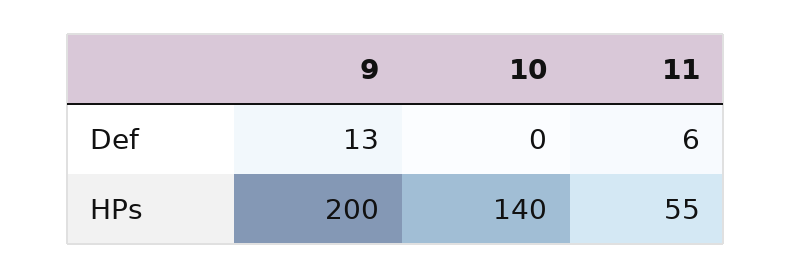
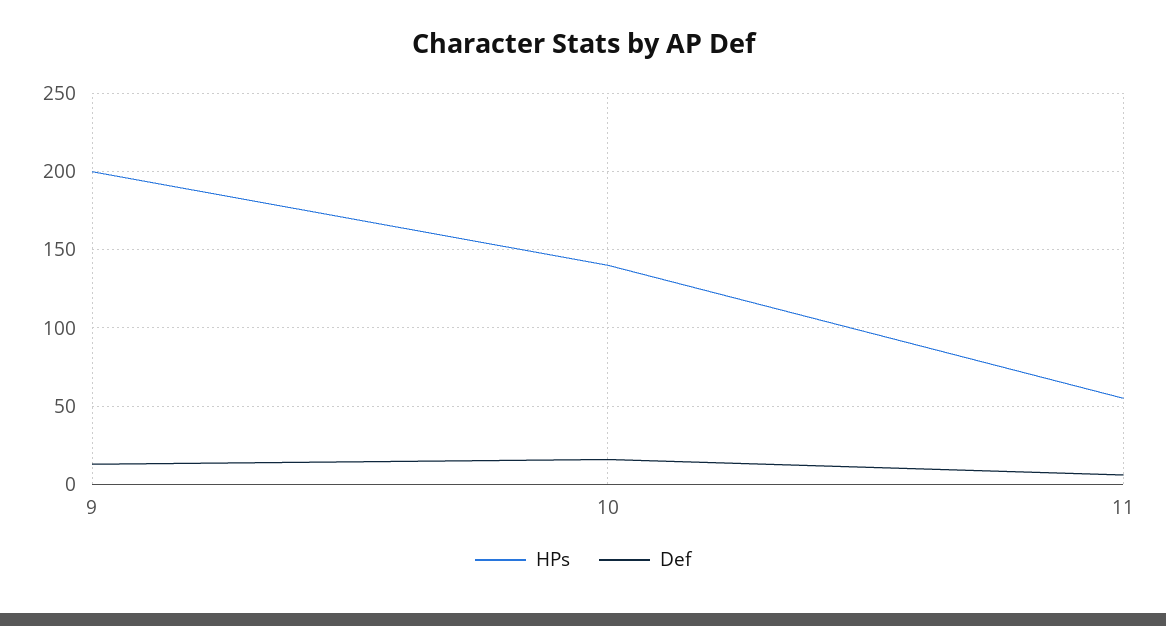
  {
    "Def": {
      "9": 13,
-     "10": 0,
+     "10": 15,
      "11": 6
    },
    "HPs": {
      "9": 200,
      "10": 140,
      "11": 55
    }
  }

